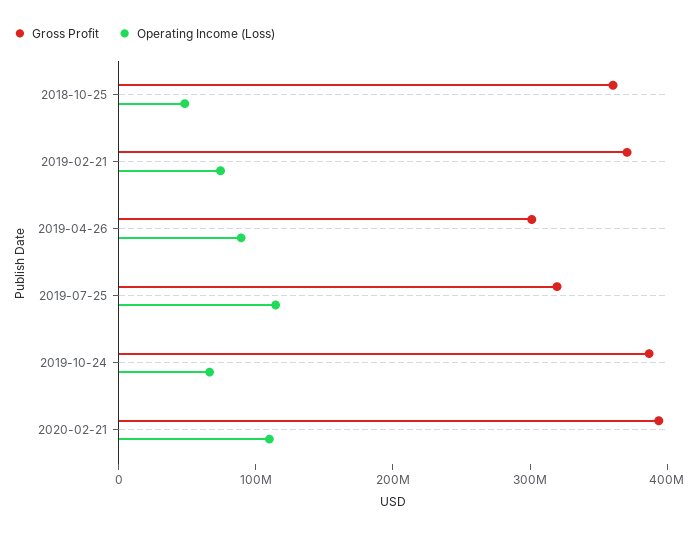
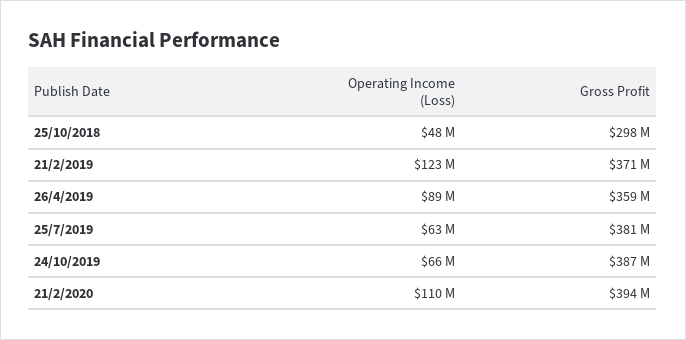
  {
    "Gross Profit": {
-     "2018-10-25": 360000000,
+     "2018-10-25": 298000000,
      "2019-02-21": 371000000,
-     "2019-04-26": 300000000,
+     "2019-04-26": 359000000,
-     "2019-07-25": 320000000,
+     "2019-07-25": 381000000,
      "2019-10-24": 387000000,
      "2020-02-21": 394000000
    },
    "Operating Income (Loss)": {
      "2018-10-25": 48000000,
-     "2019-02-21": 80000000,
+     "2019-02-21": 123000000,
      "2019-04-26": 89000000,
-     "2019-07-25": 120000000,
+     "2019-07-25": 63000000,
      "2019-10-24": 66000000,
      "2020-02-21": 110000000
    }
  }

